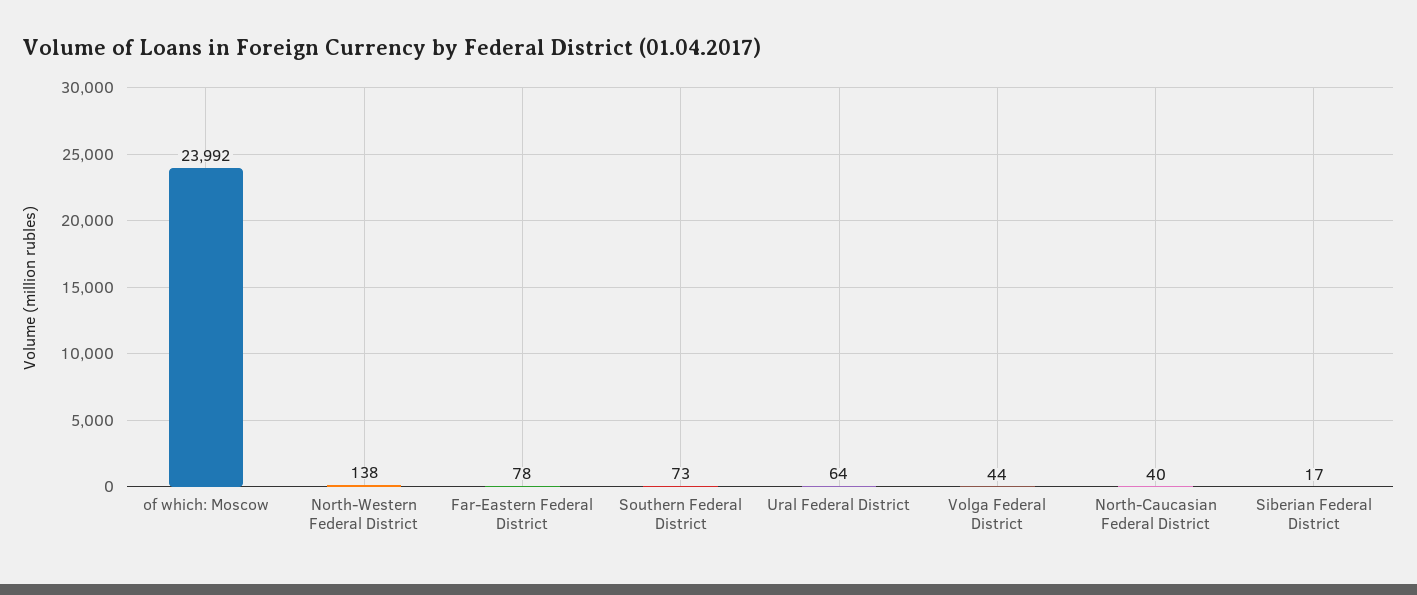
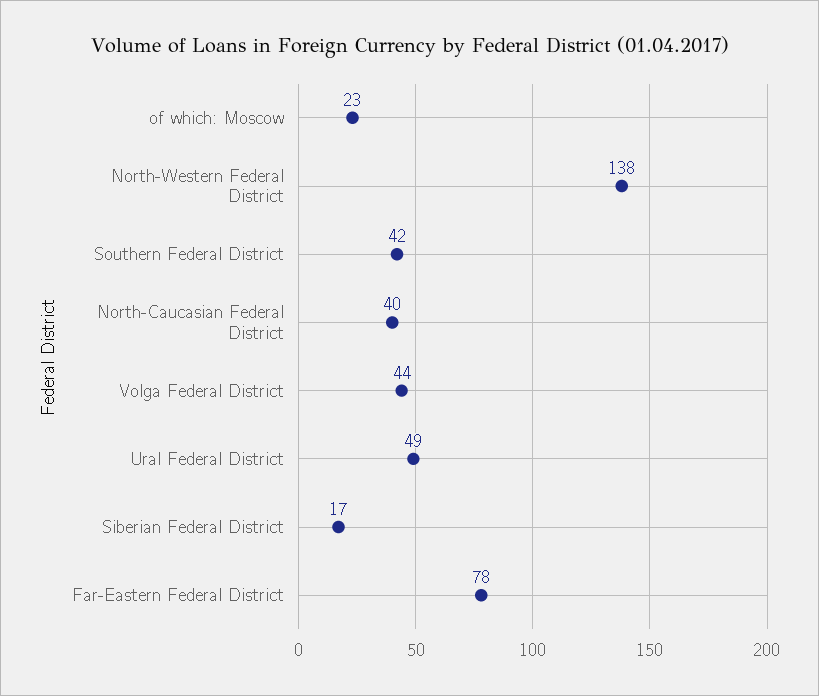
  {
-   "of which: Moscow": 23992,
+   "of which: Moscow": 23,
    "North-Western Federal District": 138,
    "Far-Eastern Federal District": 78,
-   "Southern Federal District": 73,
+   "Southern Federal District": 42,
-   "Ural Federal District": 64,
+   "Ural Federal District": 49,
    "Volga Federal District": 44,
    "North-Caucasian Federal District": 40,
    "Siberian Federal District": 17
  }

